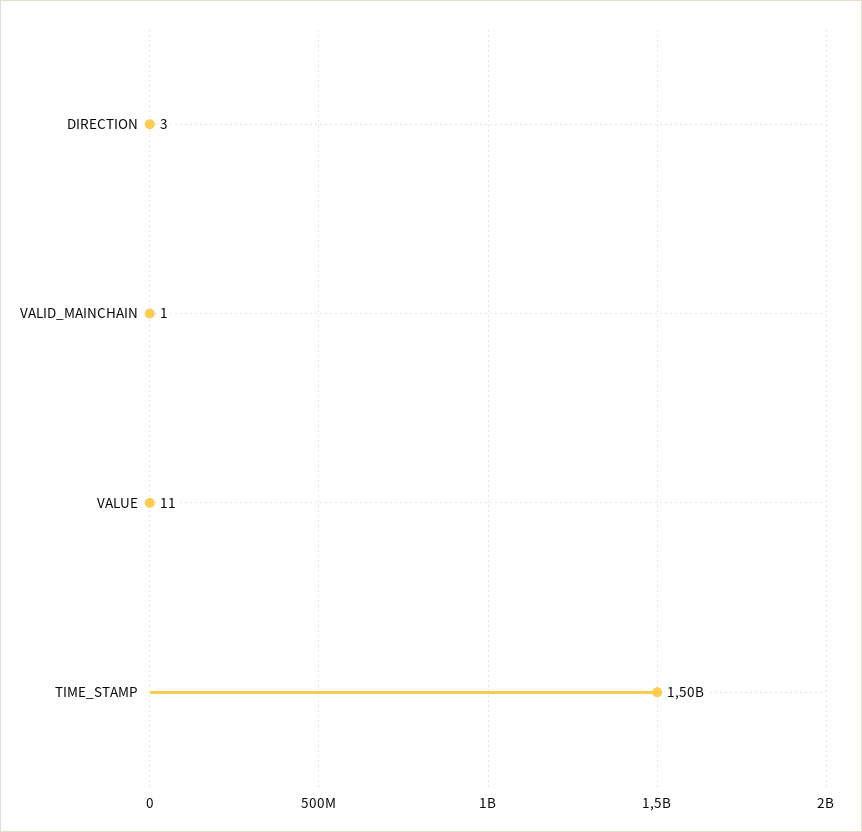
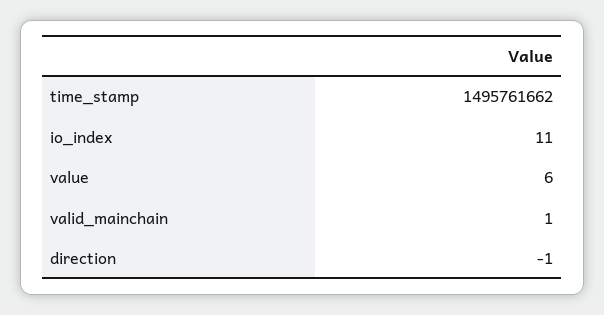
  {
-   "DIRECTION": 3,
+   "DIRECTION": -1,
    "VALID_MAINCHAIN": 1,
-   "VALUE": 11,
+   "VALUE": 6,
-   "TIME_STAMP": 1495761662
+   "TIME_STAMP": 1495761662,
+   "io_index": 11
  }

